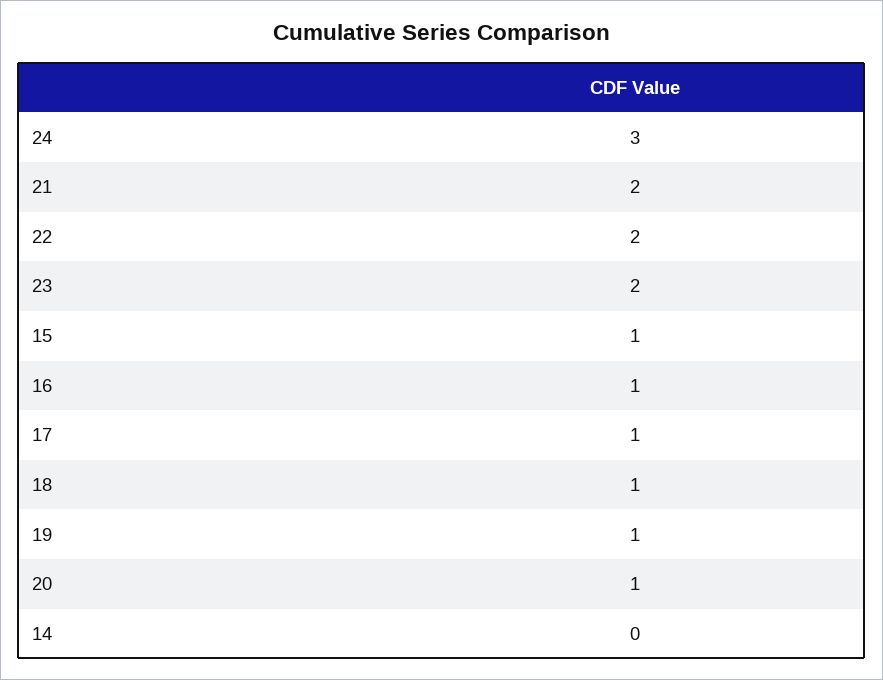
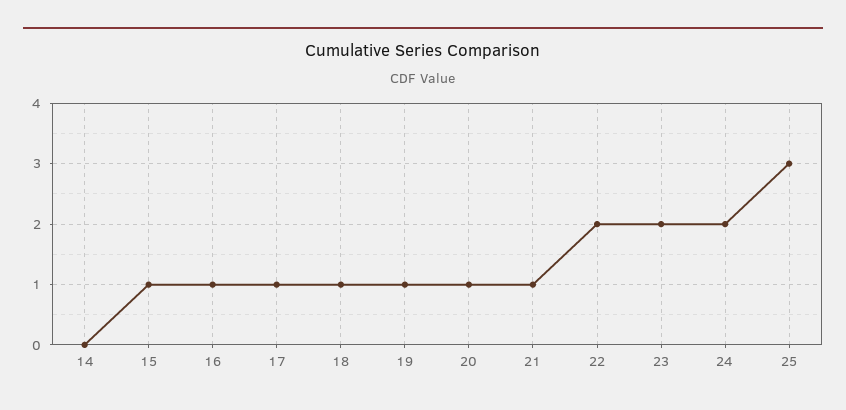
  {
-   "24": 3,
+   "24": 2,
-   "21": 2,
+   "21": 1,
    "22": 2,
    "23": 2,
    "15": 1,
    "16": 1,
    "17": 1,
    "18": 1,
    "19": 1,
    "20": 1,
-   "14": 0
+   "14": 0,
+   "25": 3
  }

